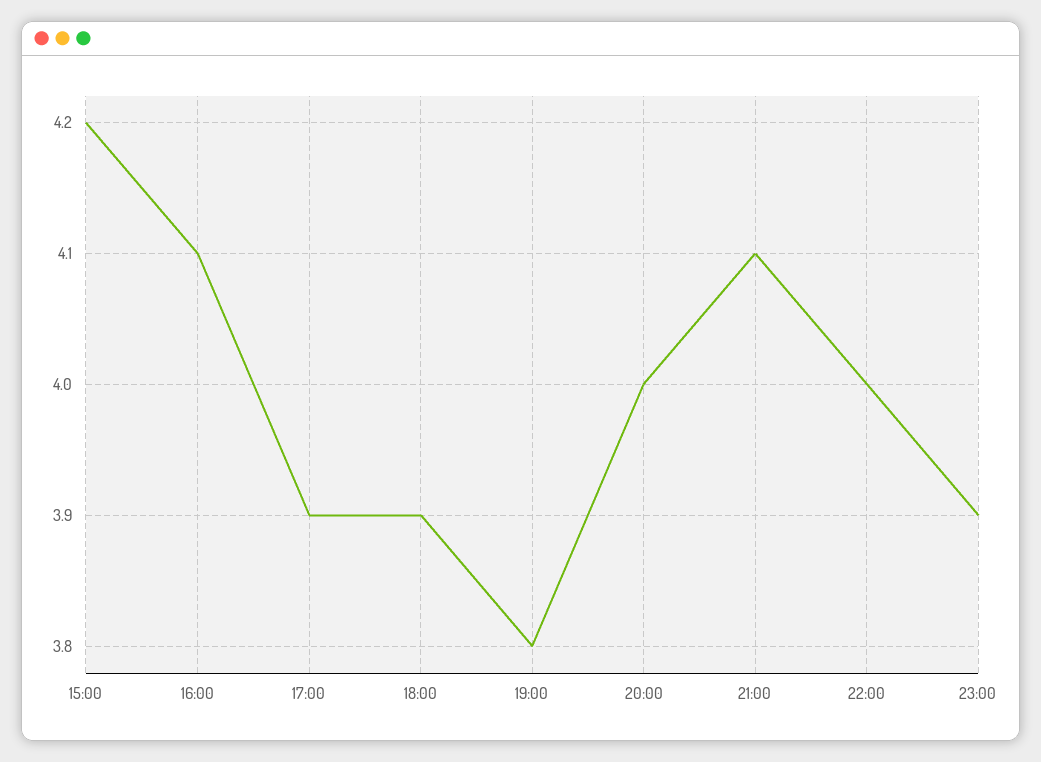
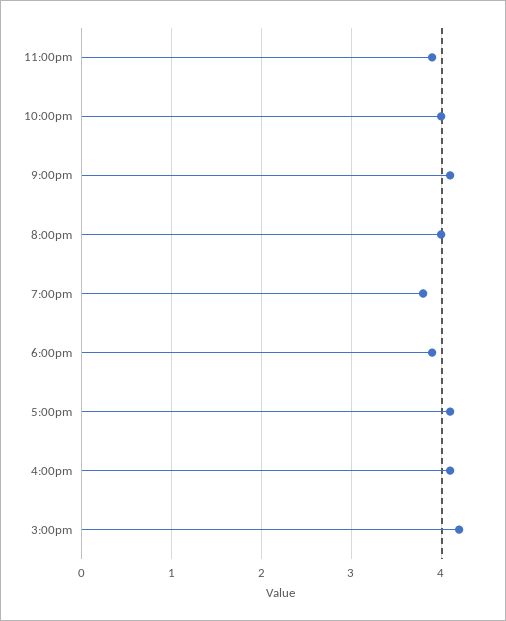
  {
    "15:00": 4.2,
    "16:00": 4.1,
-   "17:00": 3.9,
+   "17:00": 4.1,
    "18:00": 3.9,
    "19:00": 3.8,
    "20:00": 4,
    "21:00": 4.1,
    "22:00": 4,
    "23:00": 3.9
  }

